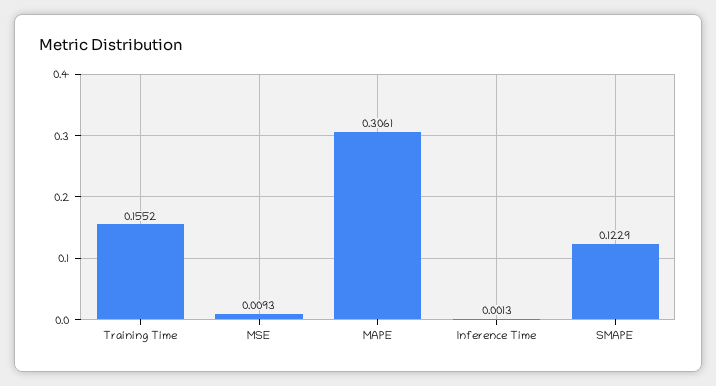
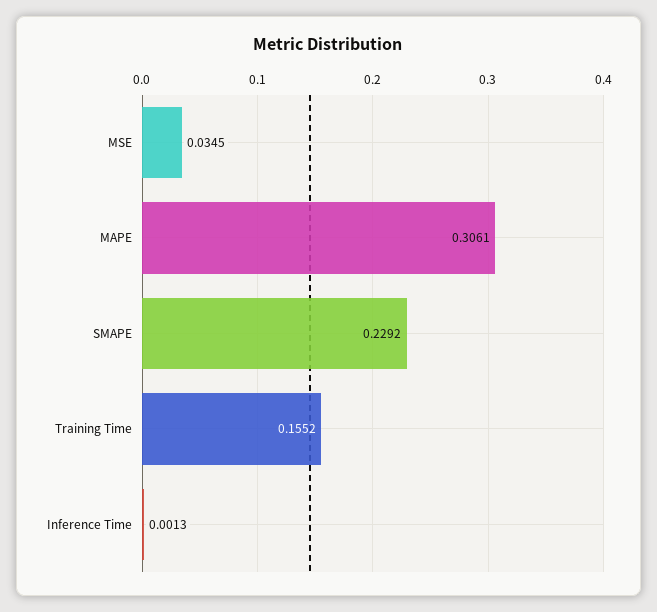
  {
    "Training Time": 0.1552,
-   "MSE": 0.0093,
+   "MSE": 0.0345,
    "MAPE": 0.3061,
    "Inference Time": 0.0013,
-   "SMAPE": 0.1229
+   "SMAPE": 0.2292
  }

